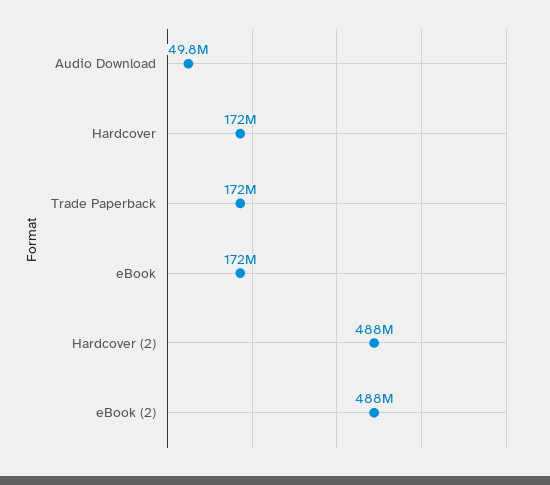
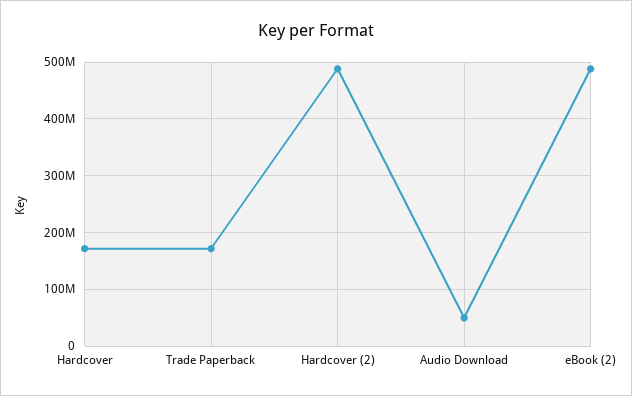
  {
    "Audio Download": 49800000,
    "Hardcover": 172000000,
    "Trade Paperback": 172000000,
-   "eBook": 172000000,
    "Hardcover (2)": 488000000,
    "eBook (2)": 488000000
  }

